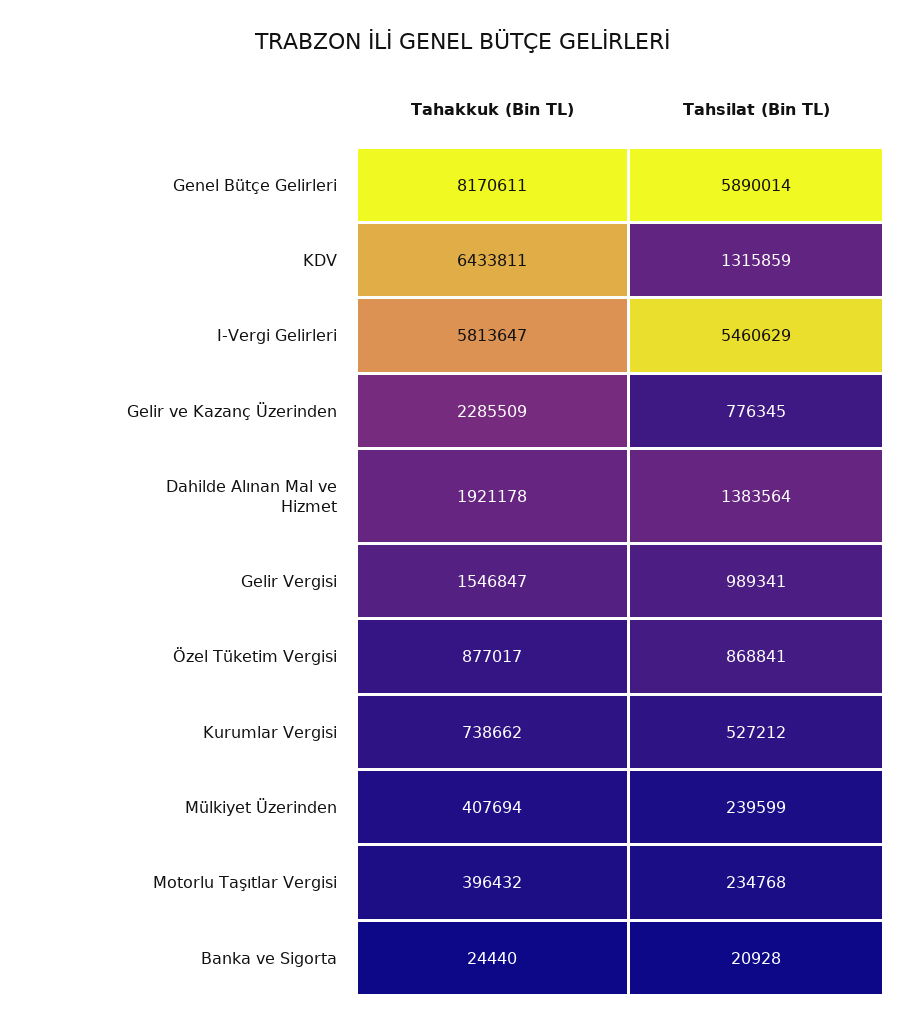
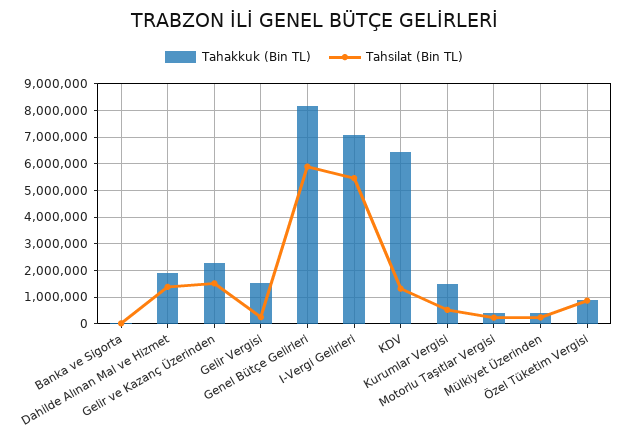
  {
    "Tahakkuk (Bin TL)": {
      "Genel Bütçe Gelirleri": 8170611,
      "KDV": 6433811,
-     "I-Vergi Gelirleri": 5813647,
+     "I-Vergi Gelirleri": 7000000,
      "Gelir ve Kazanç Üzerinden": 2285509,
      "Dahilde Alınan Mal ve Hizmet": 1921178,
      "Gelir Vergisi": 1546847,
      "Özel Tüketim Vergisi": 877017,
-     "Kurumlar Vergisi": 738662,
+     "Kurumlar Vergisi": 1500000,
      "Mülkiyet Üzerinden": 407694,
      "Motorlu Taşıtlar Vergisi": 396432,
      "Banka ve Sigorta": 24440
    },
    "Tahsilat (Bin TL)": {
      "Genel Bütçe Gelirleri": 5890014,
      "KDV": 1315859,
      "I-Vergi Gelirleri": 5460629,
-     "Gelir ve Kazanç Üzerinden": 776345,
+     "Gelir ve Kazanç Üzerinden": 1500000,
      "Dahilde Alınan Mal ve Hizmet": 1383564,
-     "Gelir Vergisi": 989341,
+     "Gelir Vergisi": 250000,
      "Özel Tüketim Vergisi": 868841,
      "Kurumlar Vergisi": 527212,
      "Mülkiyet Üzerinden": 239599,
      "Motorlu Taşıtlar Vergisi": 234768,
      "Banka ve Sigorta": 20928
    }
  }

